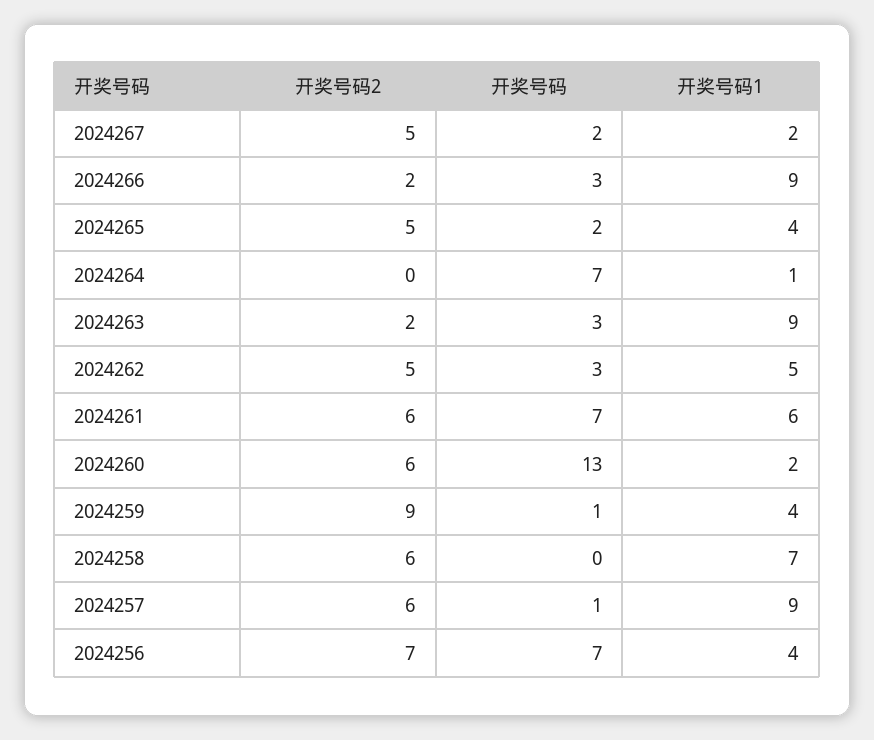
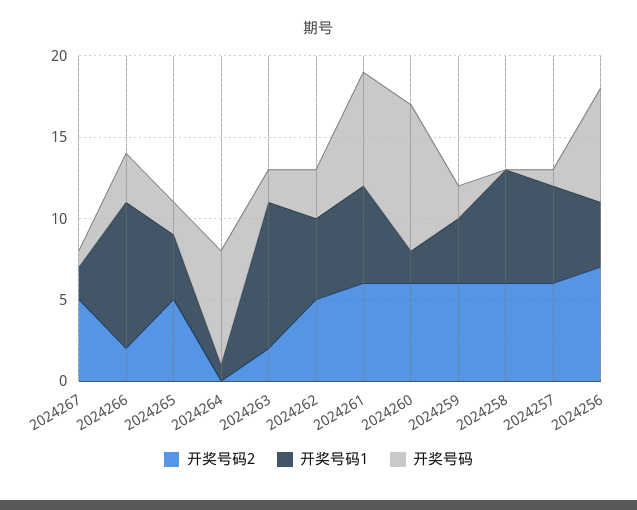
  {
    "开奖号码2": {
      "2024267": 5,
      "2024266": 2,
      "2024265": 5,
      "2024264": 0,
      "2024263": 2,
      "2024262": 5,
      "2024261": 6,
      "2024260": 6,
-     "2024259": 9,
+     "2024259": 6,
      "2024258": 6,
      "2024257": 6,
      "2024256": 7
    },
    "开奖号码": {
-     "2024267": 2,
+     "2024267": 1,
      "2024266": 3,
      "2024265": 2,
      "2024264": 7,
-     "2024263": 3,
+     "2024263": 2,
      "2024262": 3,
      "2024261": 7,
-     "2024260": 13,
+     "2024260": 9,
-     "2024259": 1,
+     "2024259": 2,
      "2024258": 0,
      "2024257": 1,
      "2024256": 7
    },
    "开奖号码1": {
      "2024267": 2,
      "2024266": 9,
      "2024265": 4,
      "2024264": 1,
      "2024263": 9,
      "2024262": 5,
      "2024261": 6,
      "2024260": 2,
      "2024259": 4,
      "2024258": 7,
-     "2024257": 9,
+     "2024257": 6,
      "2024256": 4
    }
  }

